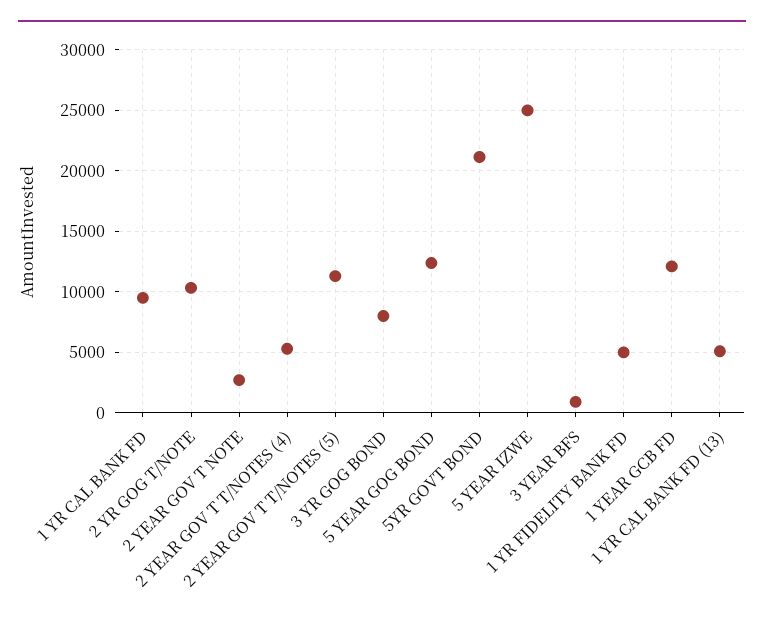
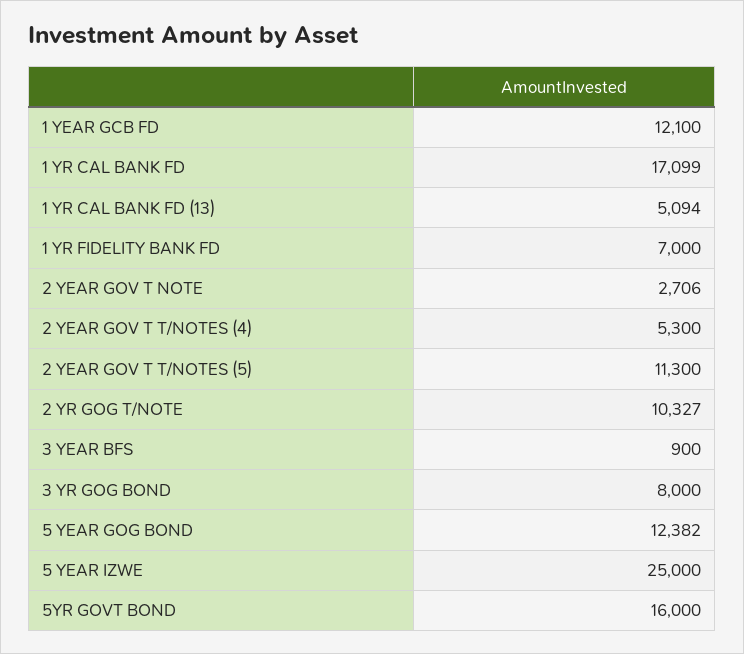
  {
-   "1 YR CAL BANK FD": 9500,
+   "1 YR CAL BANK FD": 17099,
    "2 YR GOG T/NOTE": 10327,
    "2 YEAR GOV T NOTE": 2706,
    "2 YEAR GOV T T/NOTES (4)": 5300,
    "2 YEAR GOV T T/NOTES (5)": 11300,
    "3 YR GOG BOND": 8000,
    "5 YEAR GOG BOND": 12382,
-   "5YR GOVT BOND": 21000,
+   "5YR GOVT BOND": 16000,
    "5 YEAR IZWE": 25000,
    "3 YEAR BFS": 900,
-   "1 YR FIDELITY BANK FD": 5000,
+   "1 YR FIDELITY BANK FD": 7000,
    "1 YEAR GCB FD": 12100,
    "1 YR CAL BANK FD (13)": 5094
  }

